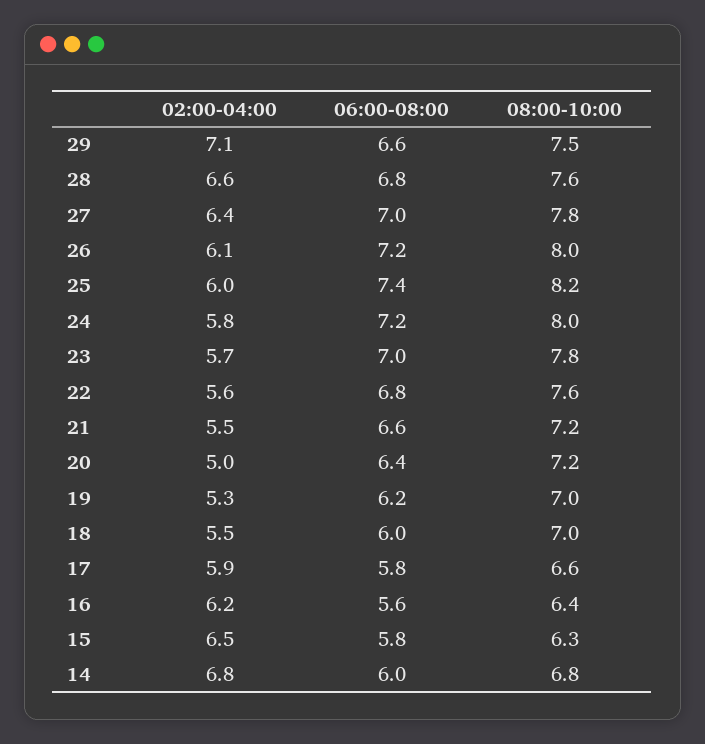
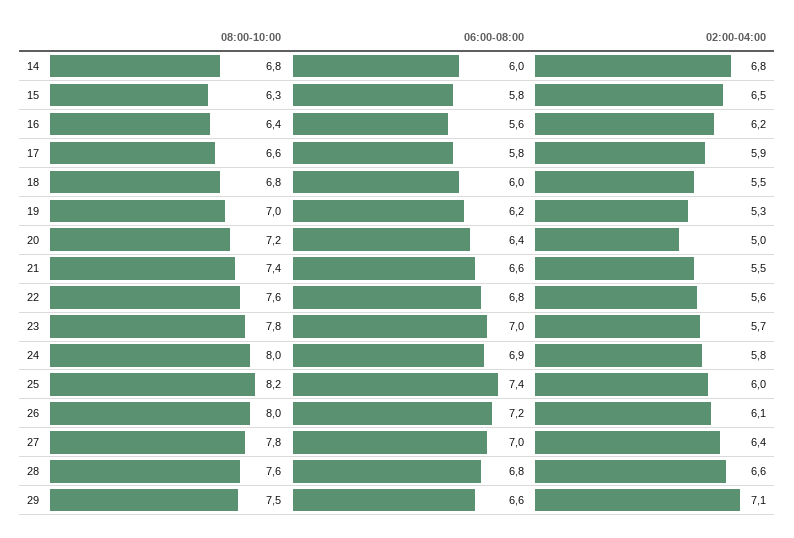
  {
    "02:00-04:00": {
      "29": 7.1,
      "28": 6.6,
      "27": 6.4,
      "26": 6.1,
      "25": 6,
      "24": 5.8,
      "23": 5.7,
      "22": 5.6,
      "21": 5.5,
      "20": 5,
      "19": 5.3,
      "18": 5.5,
      "17": 5.9,
      "16": 6.2,
      "15": 6.5,
      "14": 6.8
    },
    "06:00-08:00": {
      "29": 6.6,
      "28": 6.8,
      "27": 7,
      "26": 7.2,
      "25": 7.4,
-     "24": 7.2,
+     "24": 6.9,
      "23": 7,
      "22": 6.8,
      "21": 6.6,
      "20": 6.4,
      "19": 6.2,
      "18": 6,
      "17": 5.8,
      "16": 5.6,
      "15": 5.8,
      "14": 6
    },
    "08:00-10:00": {
      "29": 7.5,
      "28": 7.6,
      "27": 7.8,
      "26": 8,
      "25": 8.2,
      "24": 8,
      "23": 7.8,
      "22": 7.6,
-     "21": 7.2,
+     "21": 7.4,
      "20": 7.2,
      "19": 7,
-     "18": 7,
+     "18": 6.8,
      "17": 6.6,
      "16": 6.4,
      "15": 6.3,
      "14": 6.8
    }
  }

